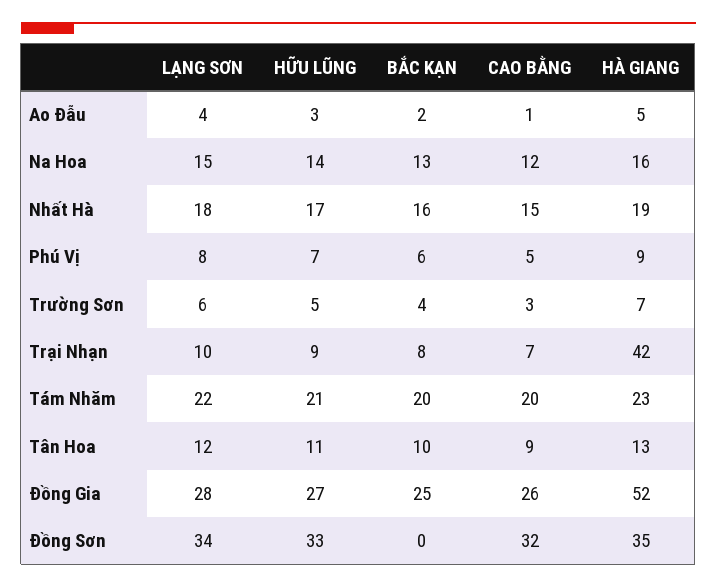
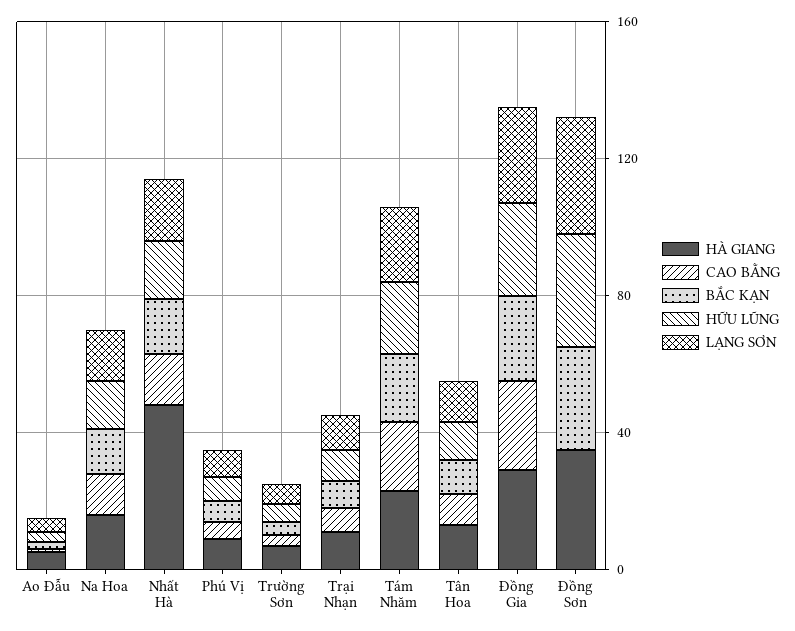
  {
    "LẠNG SƠN": {
      "Ao Đẫu": 4,
      "Na Hoa": 15,
      "Nhất Hà": 18,
      "Phú Vị": 8,
      "Trường Sơn": 6,
      "Trại Nhạn": 10,
      "Tám Nhăm": 22,
      "Tân Hoa": 12,
      "Đồng Gia": 28,
      "Đồng Sơn": 34
    },
    "HỮU LŨNG": {
      "Ao Đẫu": 3,
      "Na Hoa": 14,
      "Nhất Hà": 17,
      "Phú Vị": 7,
      "Trường Sơn": 5,
      "Trại Nhạn": 9,
      "Tám Nhăm": 21,
      "Tân Hoa": 11,
      "Đồng Gia": 27,
      "Đồng Sơn": 33
    },
    "BẮC KẠN": {
      "Ao Đẫu": 2,
      "Na Hoa": 13,
      "Nhất Hà": 16,
      "Phú Vị": 6,
      "Trường Sơn": 4,
      "Trại Nhạn": 8,
      "Tám Nhăm": 20,
      "Tân Hoa": 10,
      "Đồng Gia": 25,
-     "Đồng Sơn": 0
+     "Đồng Sơn": 30
    },
    "CAO BẰNG": {
      "Ao Đẫu": 1,
      "Na Hoa": 12,
      "Nhất Hà": 15,
      "Phú Vị": 5,
      "Trường Sơn": 3,
      "Trại Nhạn": 7,
      "Tám Nhăm": 20,
      "Tân Hoa": 9,
      "Đồng Gia": 26,
-     "Đồng Sơn": 32
+     "Đồng Sơn": 0
    },
    "HÀ GIANG": {
      "Ao Đẫu": 5,
      "Na Hoa": 16,
-     "Nhất Hà": 19,
+     "Nhất Hà": 50,
      "Phú Vị": 9,
      "Trường Sơn": 7,
-     "Trại Nhạn": 42,
+     "Trại Nhạn": 10,
      "Tám Nhăm": 23,
      "Tân Hoa": 13,
-     "Đồng Gia": 52,
+     "Đồng Gia": 30,
      "Đồng Sơn": 35
    }
  }

